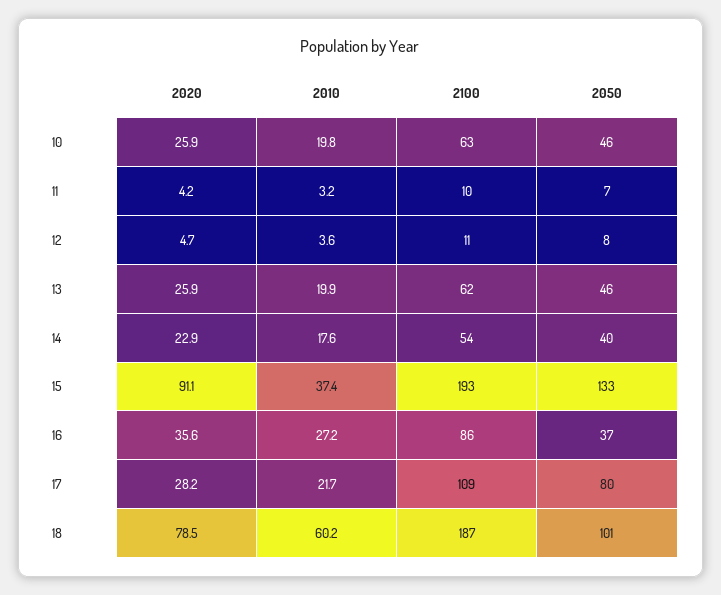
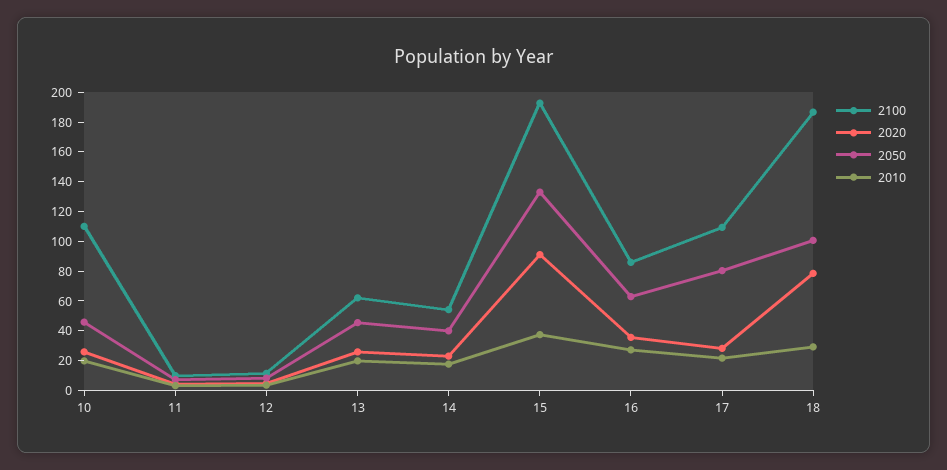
  {
    "2020": {
      "10": 25.9,
      "11": 4.2,
      "12": 4.7,
      "13": 25.9,
      "14": 22.9,
      "15": 91.1,
      "16": 35.6,
      "17": 28.2,
      "18": 78.5
    },
    "2010": {
      "10": 19.8,
      "11": 3.2,
      "12": 3.6,
      "13": 19.9,
      "14": 17.6,
      "15": 37.4,
      "16": 27.2,
      "17": 21.7,
-     "18": 60.2
+     "18": 30
    },
    "2100": {
-     "10": 63,
+     "10": 110,
      "11": 10,
      "12": 11,
      "13": 62,
      "14": 54,
      "15": 193,
      "16": 86,
      "17": 109,
      "18": 187
    },
    "2050": {
      "10": 46,
      "11": 7,
      "12": 8,
      "13": 46,
      "14": 40,
      "15": 133,
-     "16": 37,
+     "16": 60,
      "17": 80,
      "18": 101
    }
  }

